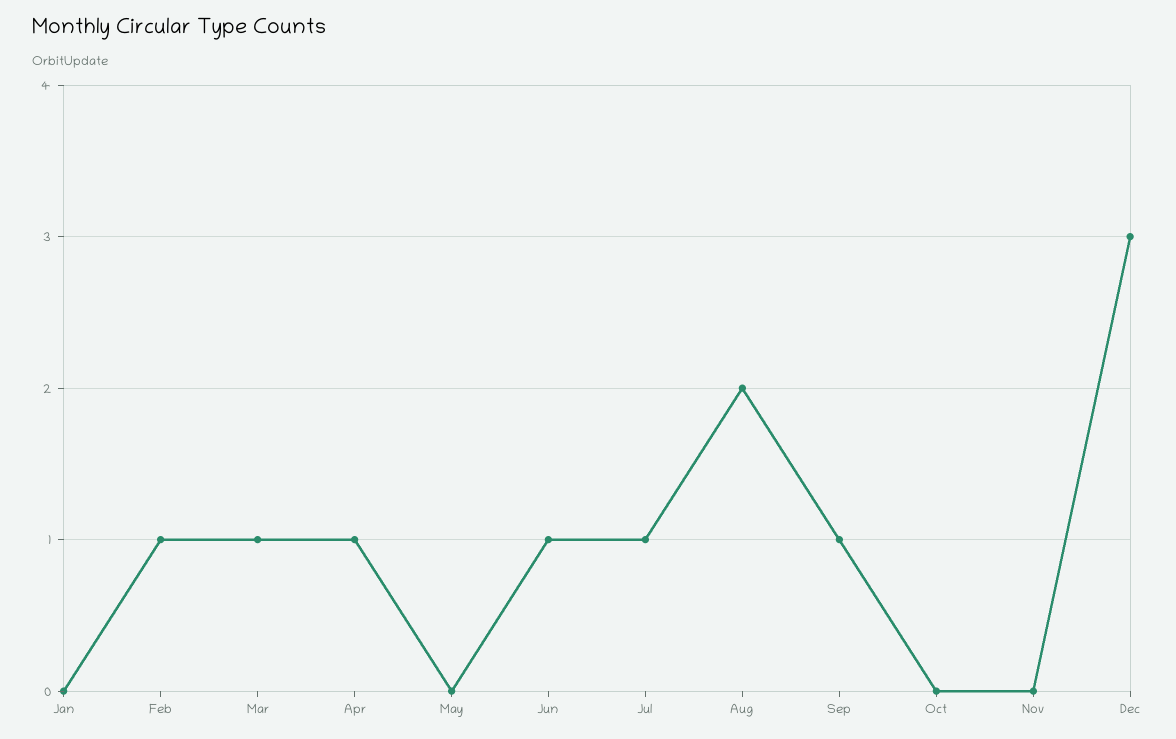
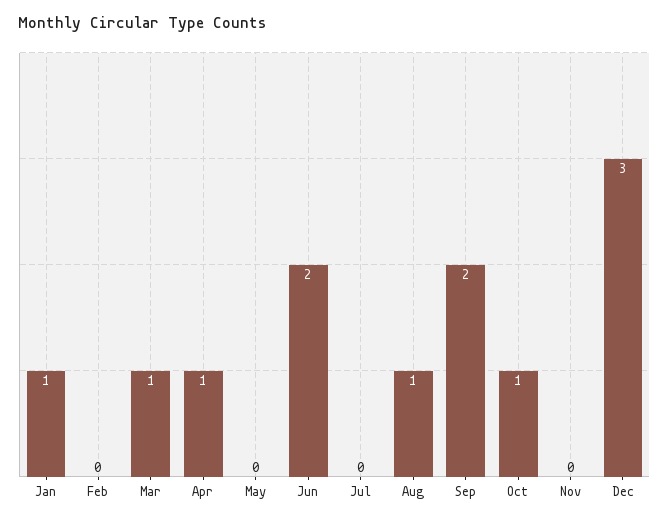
  {
-   "Jan": 0,
+   "Jan": 1,
-   "Feb": 1,
+   "Feb": 0,
    "Mar": 1,
    "Apr": 1,
    "May": 0,
-   "Jun": 1,
+   "Jun": 2,
-   "Jul": 1,
+   "Jul": 0,
-   "Aug": 2,
+   "Aug": 1,
-   "Sep": 1,
+   "Sep": 2,
-   "Oct": 0,
+   "Oct": 1,
    "Nov": 0,
    "Dec": 3
  }

